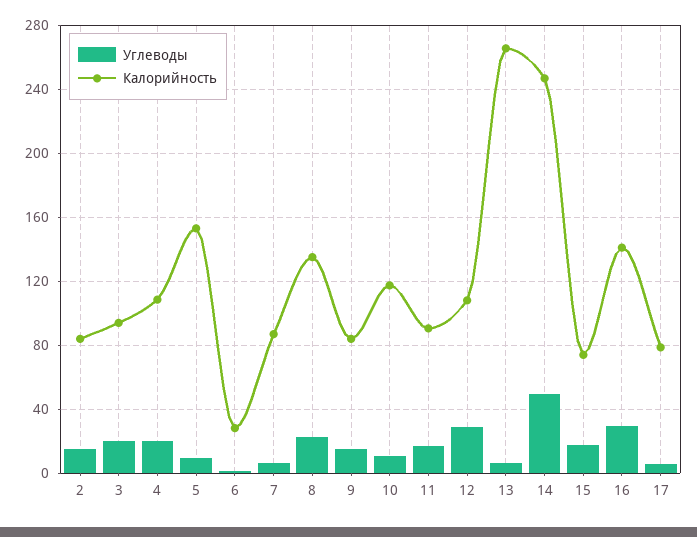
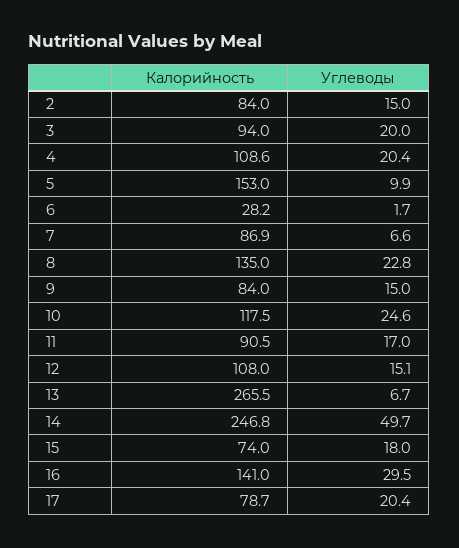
  {
    "Углеводы": {
      "2": 15,
      "3": 20,
      "4": 20.4,
      "5": 9.9,
      "6": 1.7,
      "7": 6.6,
      "8": 22.8,
      "9": 15,
-     "10": 10,
+     "10": 24.6,
      "11": 17,
-     "12": 30,
+     "12": 15.1,
      "13": 6.7,
      "14": 49.7,
      "15": 18,
      "16": 29.5,
-     "17": 5
+     "17": 20.4
    },
    "Калорийность": {
      "2": 84,
      "3": 94,
      "4": 108.6,
      "5": 153,
      "6": 28.2,
      "7": 86.9,
      "8": 135,
      "9": 84,
      "10": 117.5,
      "11": 90.5,
      "12": 108,
      "13": 265.5,
      "14": 246.8,
      "15": 74,
      "16": 141,
      "17": 78.7
    }
  }

